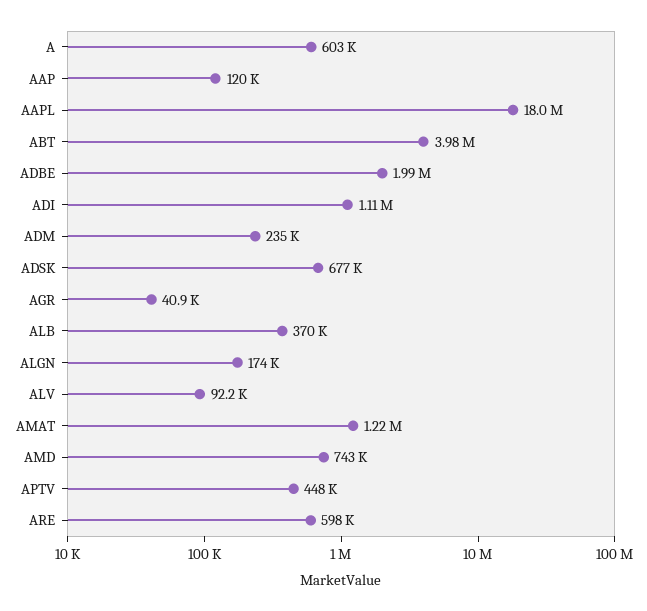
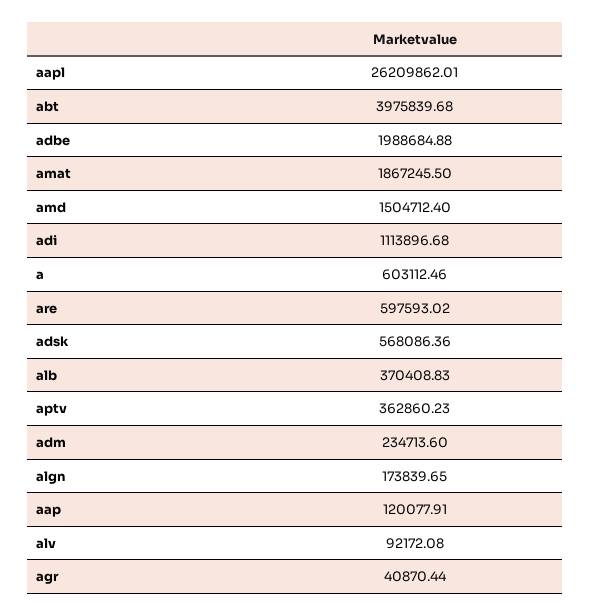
  {
    "A": 603112.46,
    "AAP": 120077.91,
-   "AAPL": 18000000,
+   "AAPL": 26209862.01,
    "ABT": 3975839.68,
    "ADBE": 1988684.88,
    "ADI": 1113896.68,
    "ADM": 234713.6,
-   "ADSK": 677000,
+   "ADSK": 568086.36,
    "AGR": 40870.44,
    "ALB": 370408.83,
    "ALGN": 173839.65,
    "ALV": 92172.08,
-   "AMAT": 1220000,
+   "AMAT": 1867245.5,
-   "AMD": 743000,
+   "AMD": 1504712.4,
-   "APTV": 448000,
+   "APTV": 362860.23,
    "ARE": 597593.02
  }

